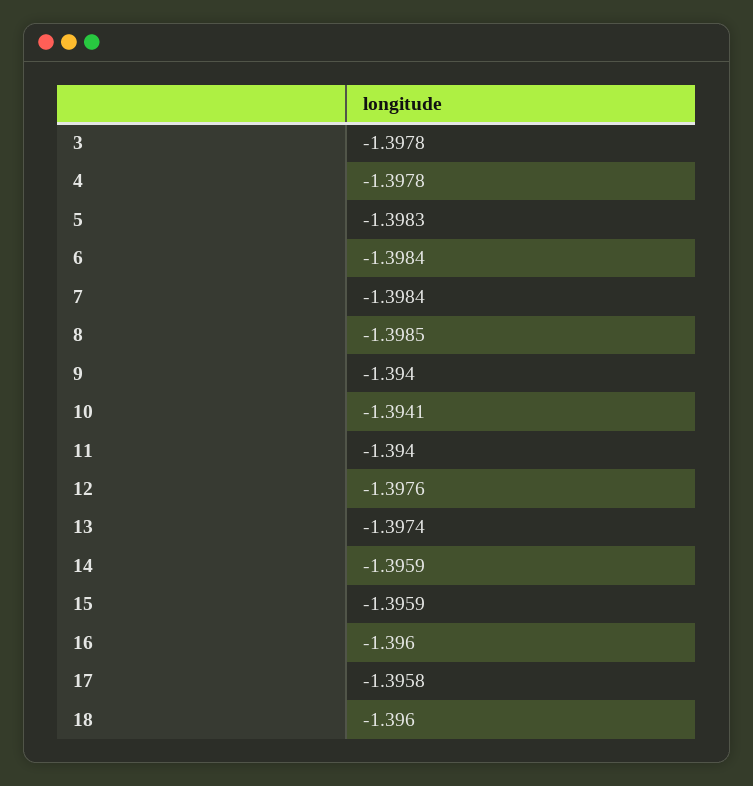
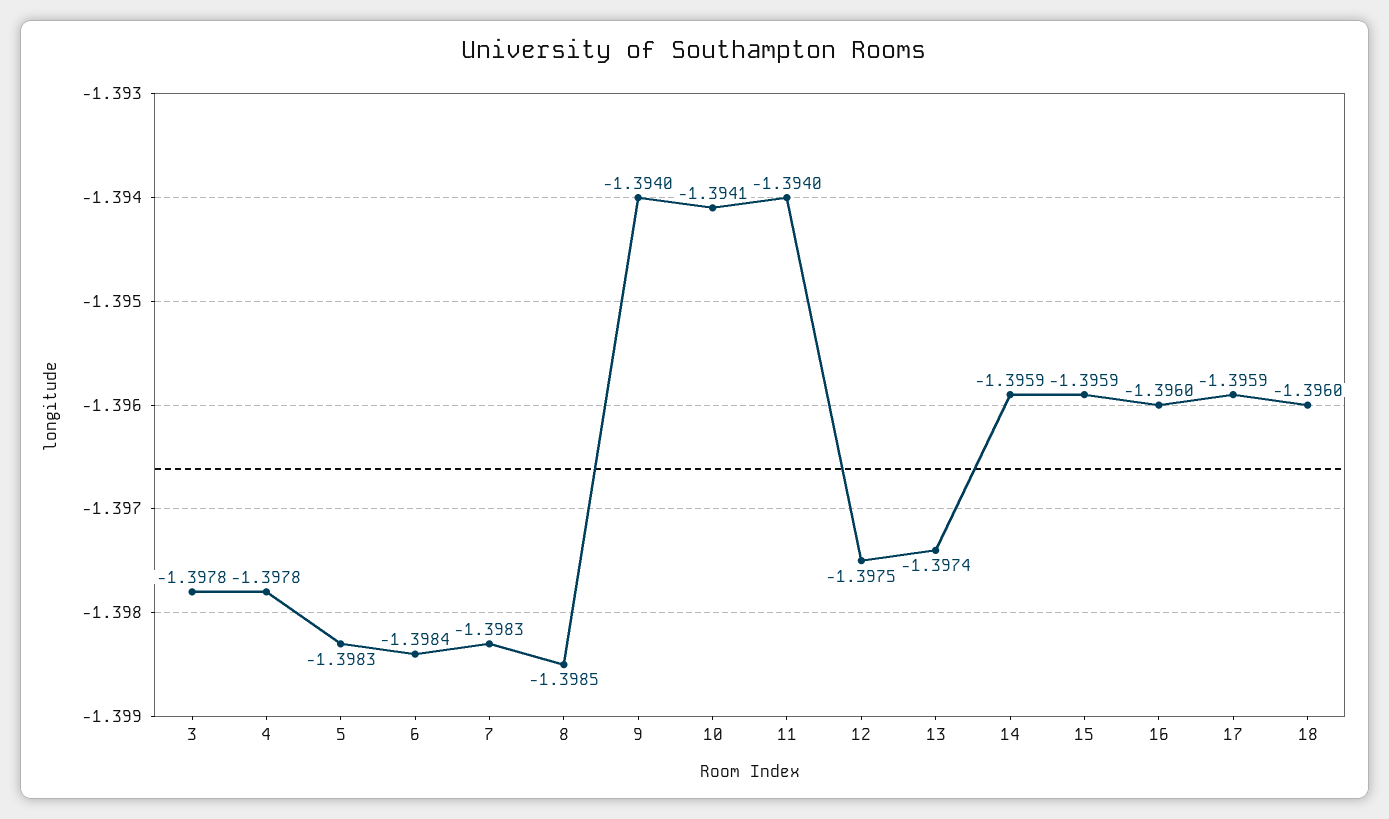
  {
    "3": -1.3978,
    "4": -1.3978,
    "5": -1.3983,
    "6": -1.3984,
-   "7": -1.3984,
+   "7": -1.3983,
    "8": -1.3985,
    "9": -1.394,
    "10": -1.3941,
    "11": -1.394,
-   "12": -1.3976,
+   "12": -1.3975,
    "13": -1.3974,
    "14": -1.3959,
    "15": -1.3959,
    "16": -1.396,
-   "17": -1.3958,
+   "17": -1.3959,
    "18": -1.396
  }

